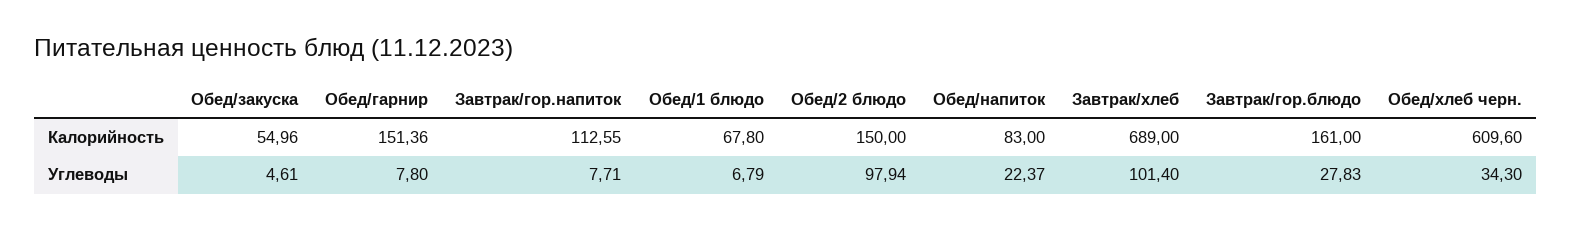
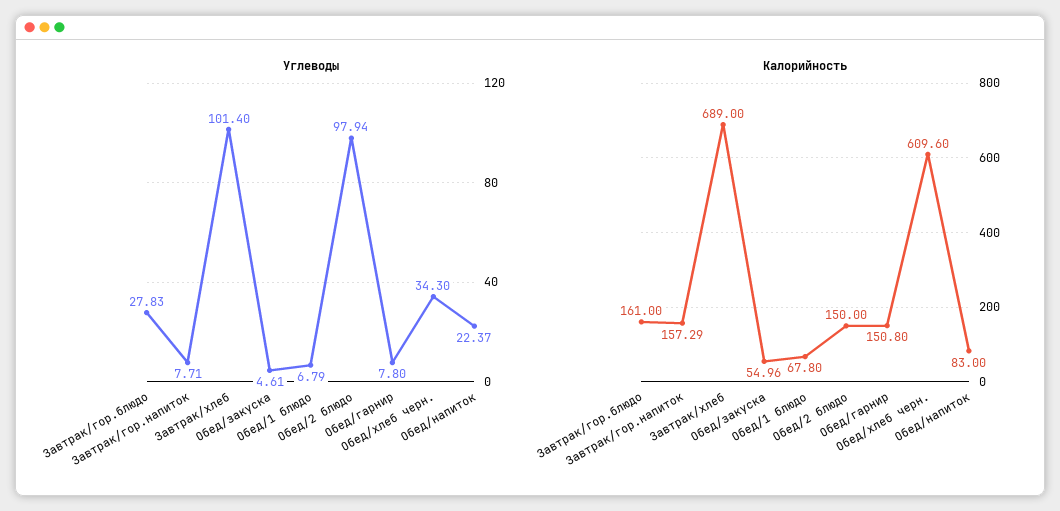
  {
    "Калорийность": {
      "Обед/закуска": 54.96,
-     "Обед/гарнир": 151.36,
+     "Обед/гарнир": 150.8,
-     "Завтрак/гор.напиток": 112.55,
+     "Завтрак/гор.напиток": 157.29,
      "Обед/1 блюдо": 67.8,
      "Обед/2 блюдо": 150,
      "Обед/напиток": 83,
      "Завтрак/хлеб": 689,
      "Завтрак/гор.блюдо": 161,
      "Обед/хлеб черн.": 609.6
    },
    "Углеводы": {
      "Обед/закуска": 4.61,
      "Обед/гарнир": 7.8,
      "Завтрак/гор.напиток": 7.71,
      "Обед/1 блюдо": 6.79,
      "Обед/2 блюдо": 97.94,
      "Обед/напиток": 22.37,
      "Завтрак/хлеб": 101.4,
      "Завтрак/гор.блюдо": 27.83,
      "Обед/хлеб черн.": 34.3
    }
  }

